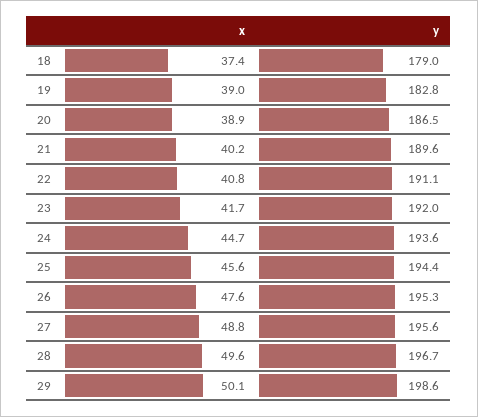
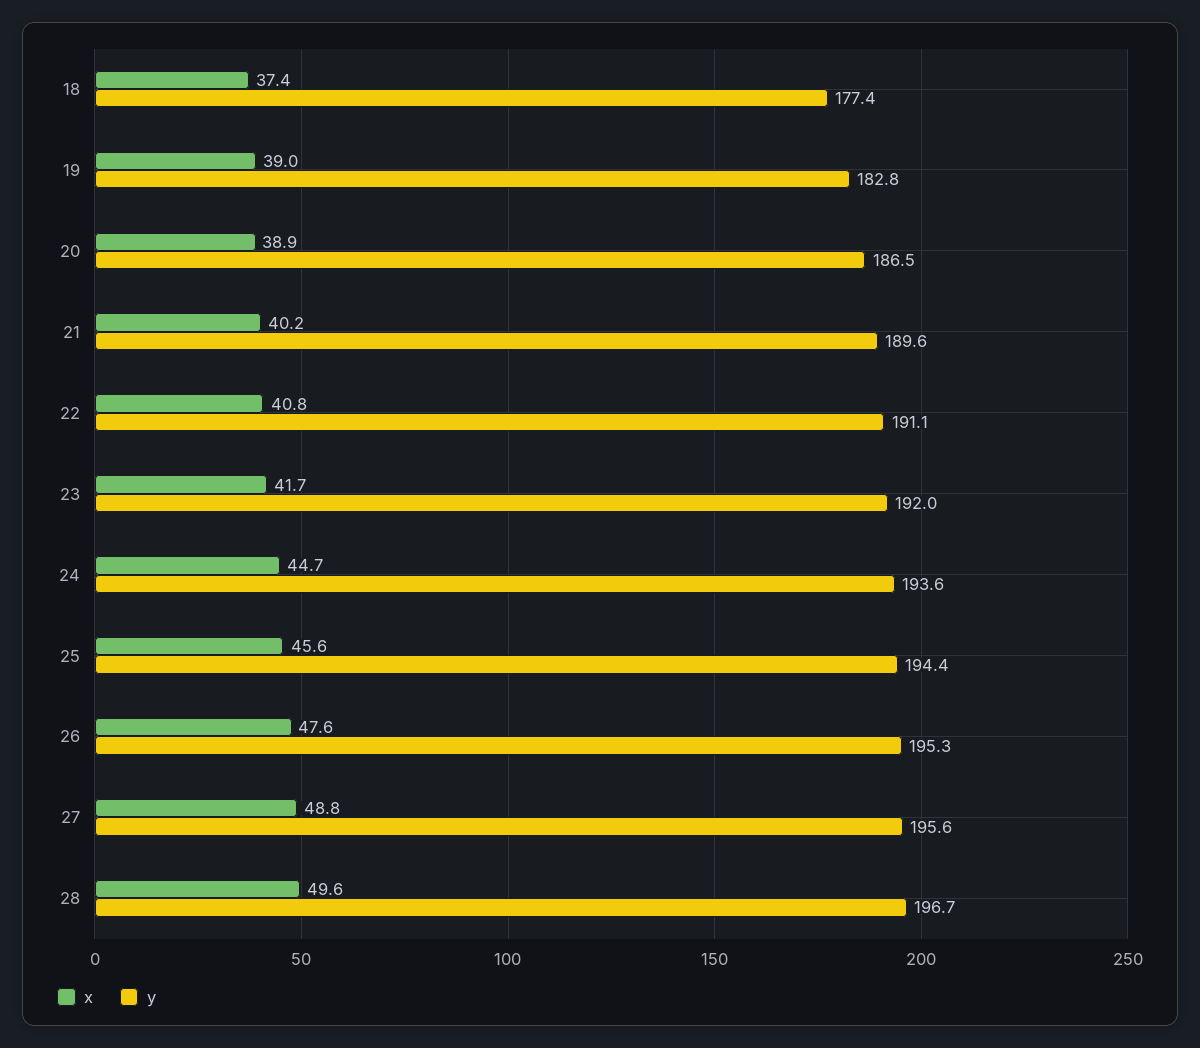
  {
    "x": {
      "18": 37.4,
      "19": 39,
      "20": 38.9,
      "21": 40.2,
      "22": 40.8,
      "23": 41.7,
      "24": 44.7,
      "25": 45.6,
      "26": 47.6,
      "27": 48.8,
-     "28": 49.6,
+     "28": 49.6
-     "29": 50.1
    },
    "y": {
-     "18": 179,
+     "18": 177.4,
      "19": 182.8,
      "20": 186.5,
      "21": 189.6,
      "22": 191.1,
      "23": 192,
      "24": 193.6,
      "25": 194.4,
      "26": 195.3,
      "27": 195.6,
-     "28": 196.7,
+     "28": 196.7
-     "29": 198.6
    }
  }

